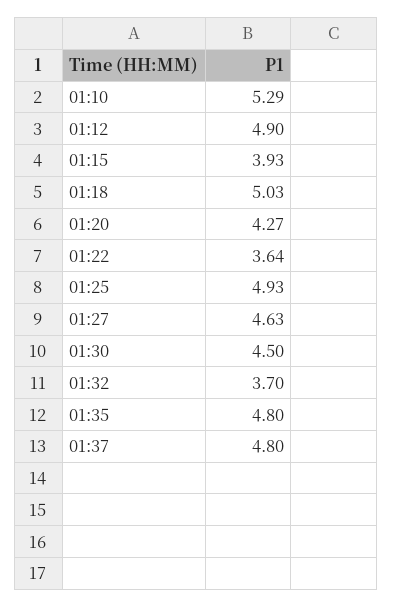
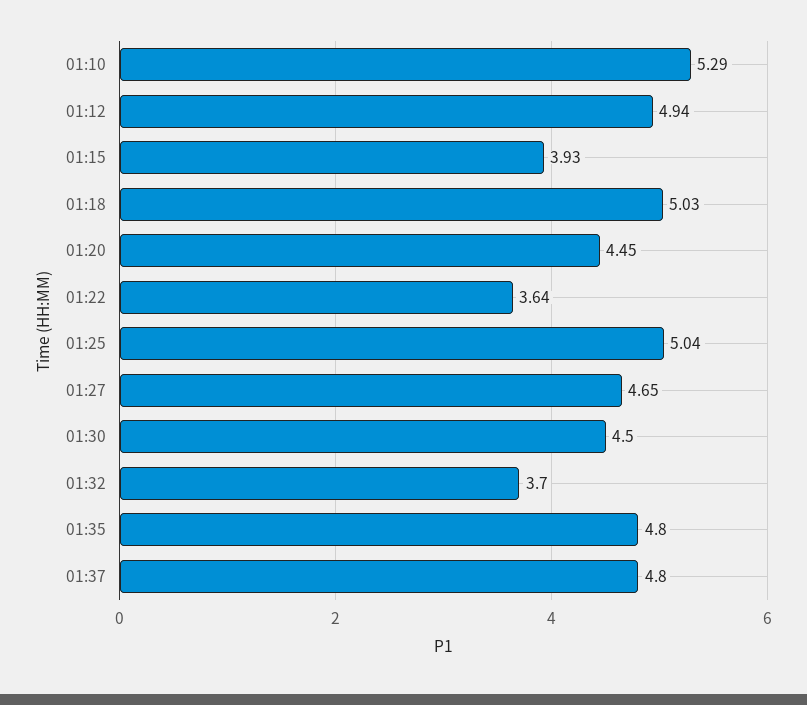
  {
    "01:10": 5.29,
-   "01:12": 4.9,
+   "01:12": 4.94,
    "01:15": 3.93,
    "01:18": 5.03,
-   "01:20": 4.27,
+   "01:20": 4.45,
    "01:22": 3.64,
-   "01:25": 4.93,
+   "01:25": 5.04,
-   "01:27": 4.63,
+   "01:27": 4.65,
    "01:30": 4.5,
    "01:32": 3.7,
    "01:35": 4.8,
    "01:37": 4.8
  }

